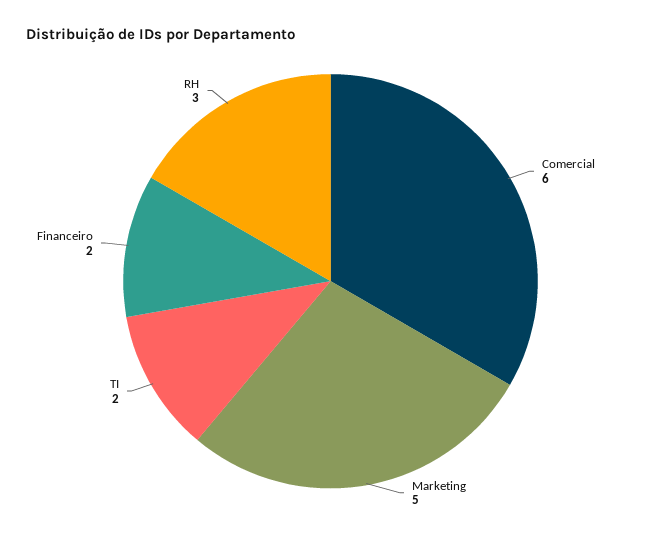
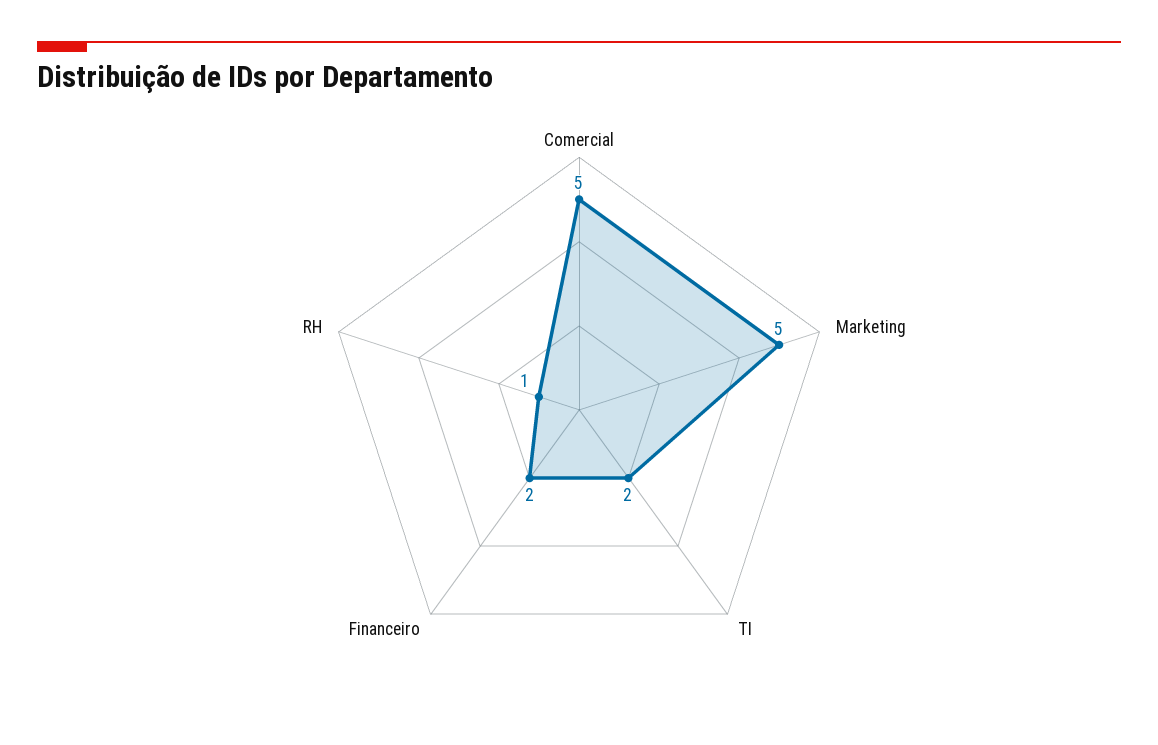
  {
-   "Comercial": 6,
+   "Comercial": 5,
    "Marketing": 5,
    "TI": 2,
    "Financeiro": 2,
-   "RH": 3
+   "RH": 1
  }

